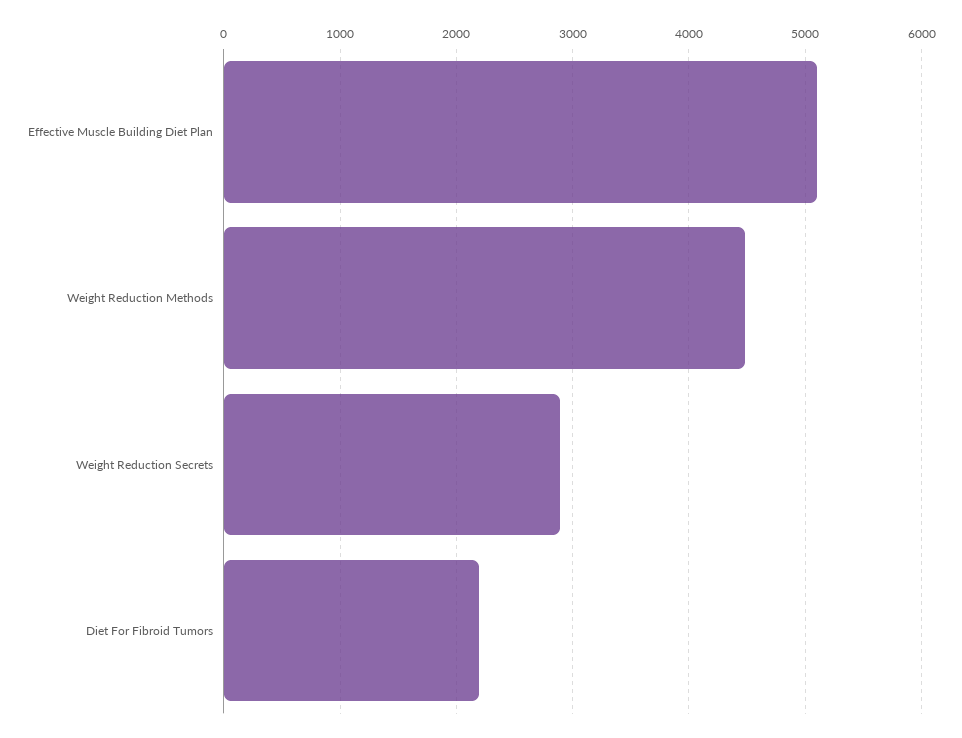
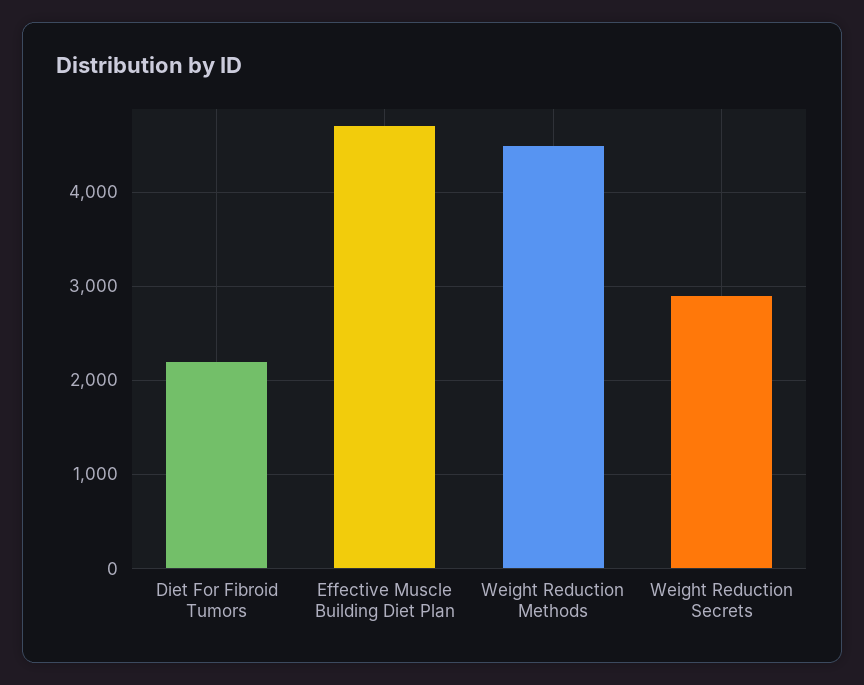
  {
-   "Effective Muscle Building Diet Plan": 5100,
+   "Effective Muscle Building Diet Plan": 4700,
    "Weight Reduction Methods": 4500,
    "Weight Reduction Secrets": 2900,
    "Diet For Fibroid Tumors": 2200
  }

